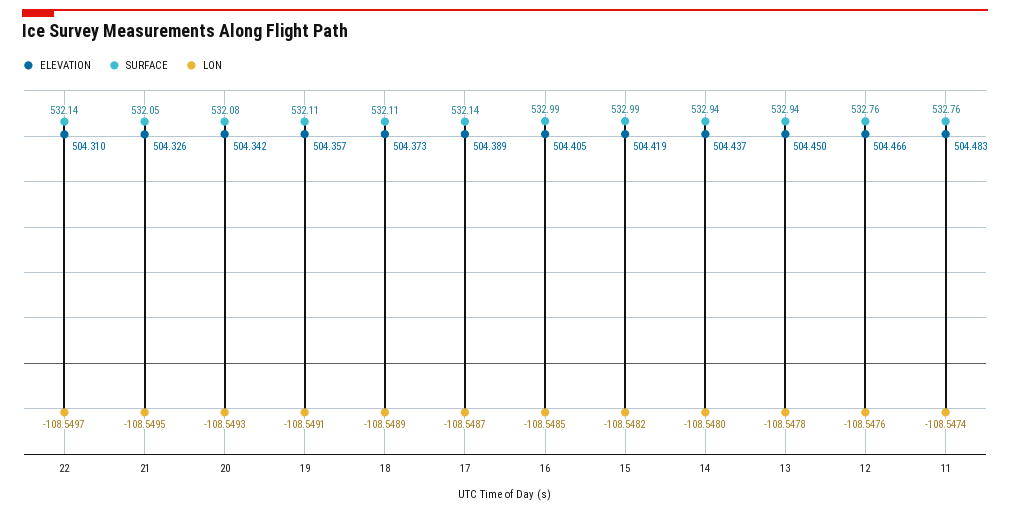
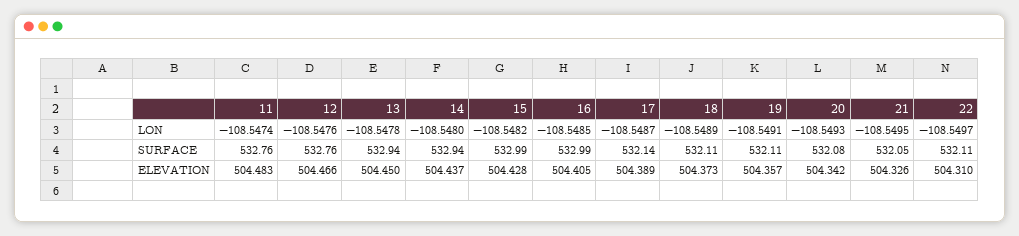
  {
    "ELEVATION": {
      "22": 504.31,
      "21": 504.326,
      "20": 504.342,
      "19": 504.357,
      "18": 504.373,
      "17": 504.389,
      "16": 504.405,
-     "15": 504.419,
+     "15": 504.428,
      "14": 504.437,
      "13": 504.45,
      "12": 504.466,
      "11": 504.483
    },
    "SURFACE": {
-     "22": 532.14,
+     "22": 532.11,
      "21": 532.05,
      "20": 532.08,
      "19": 532.11,
      "18": 532.11,
      "17": 532.14,
      "16": 532.99,
      "15": 532.99,
      "14": 532.94,
      "13": 532.94,
      "12": 532.76,
      "11": 532.76
    },
    "LON": {
      "22": -108.5497,
      "21": -108.5495,
      "20": -108.5493,
      "19": -108.5491,
      "18": -108.5489,
      "17": -108.5487,
      "16": -108.5485,
      "15": -108.5482,
      "14": -108.548,
      "13": -108.5478,
      "12": -108.5476,
      "11": -108.5474
    }
  }

